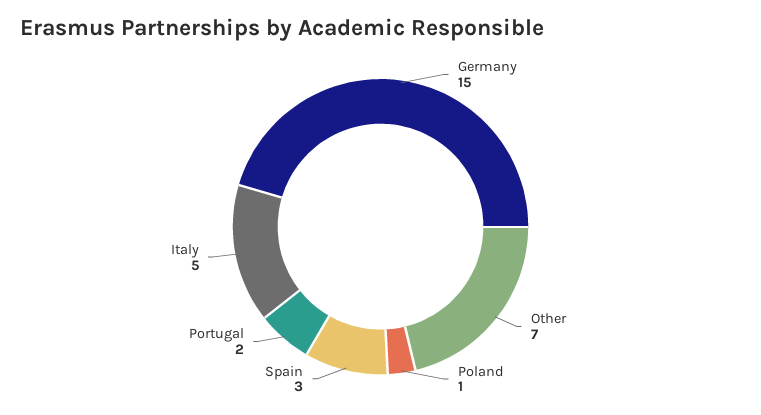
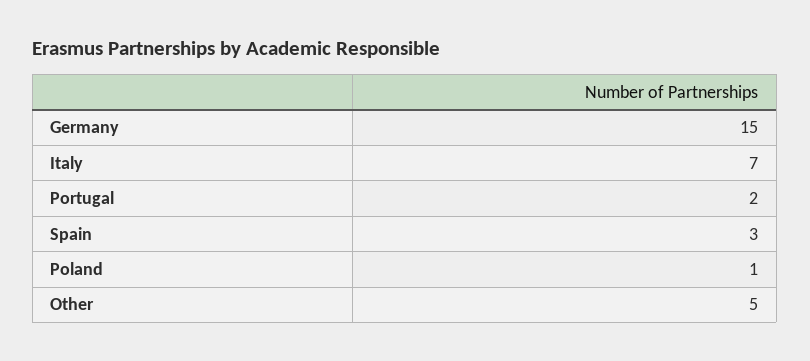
  {
    "Germany": 15,
-   "Other": 7,
+   "Other": 5,
    "Poland": 1,
    "Spain": 3,
    "Portugal": 2,
-   "Italy": 5
+   "Italy": 7
  }

